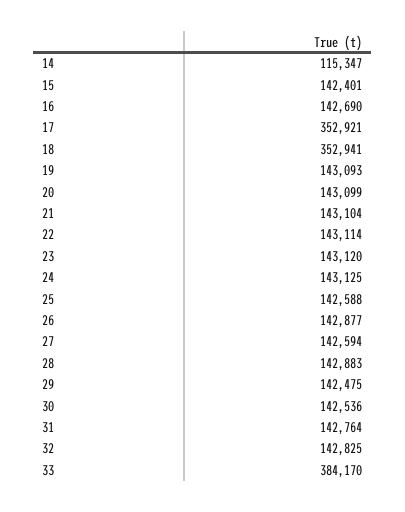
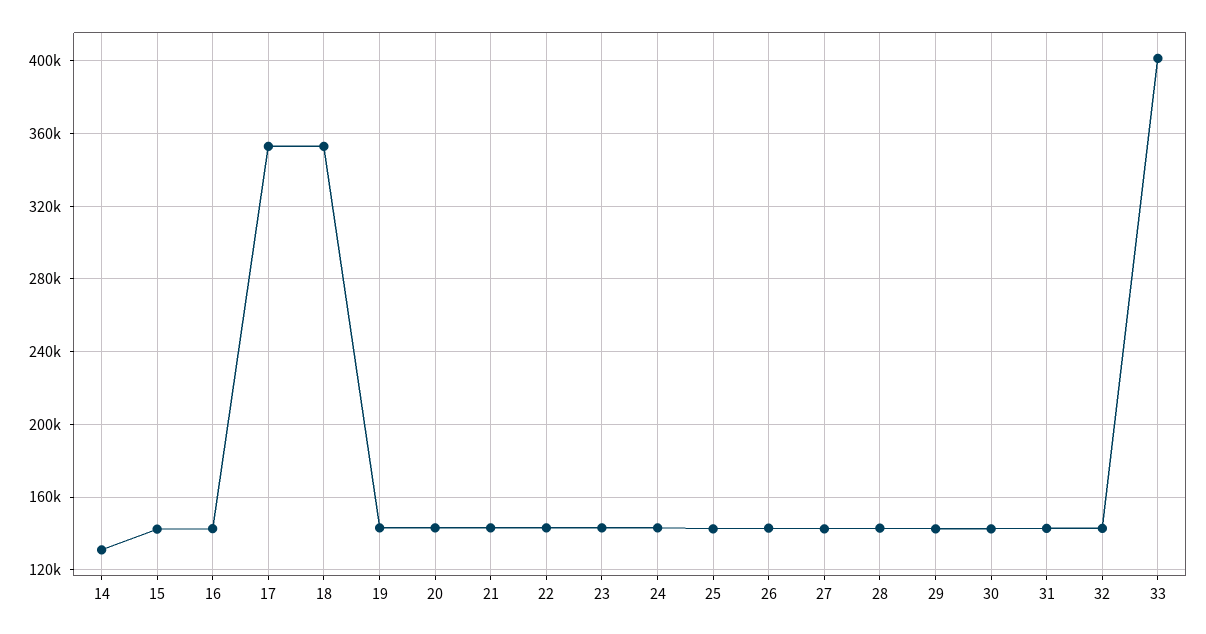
  {
-   "14": 115347,
+   "14": 130000,
    "15": 142401,
    "16": 142690,
    "17": 352921,
    "18": 352941,
    "19": 143093,
    "20": 143099,
    "21": 143104,
    "22": 143114,
    "23": 143120,
    "24": 143125,
    "25": 142588,
    "26": 142877,
    "27": 142594,
    "28": 142883,
    "29": 142475,
    "30": 142536,
    "31": 142764,
    "32": 142825,
-   "33": 384170
+   "33": 400000
  }

